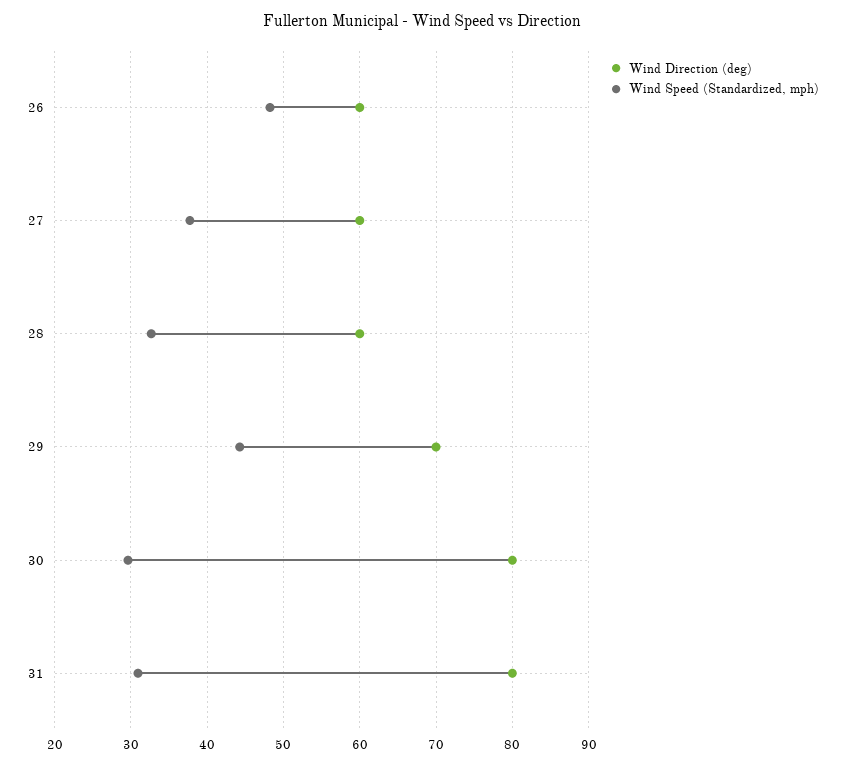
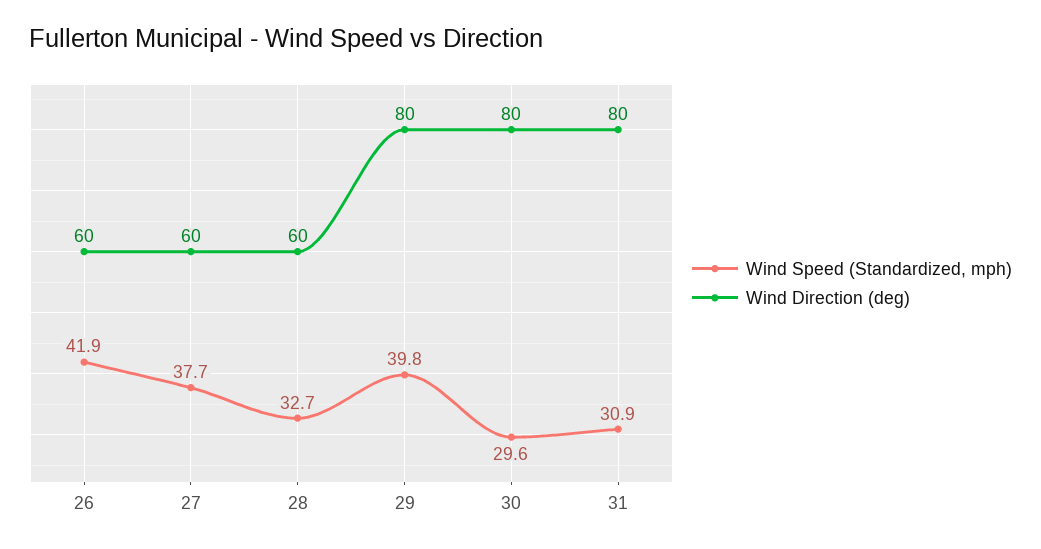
  {
    "Wind Direction (deg)": {
      "26": 60,
      "27": 60,
      "28": 60,
-     "29": 70,
+     "29": 80,
      "30": 80,
      "31": 80
    },
    "Wind Speed (Standardized, mph)": {
-     "26": 48,
+     "26": 41.9,
      "27": 37.7,
      "28": 32.7,
-     "29": 44,
+     "29": 39.8,
      "30": 29.6,
      "31": 30.9
    }
  }

